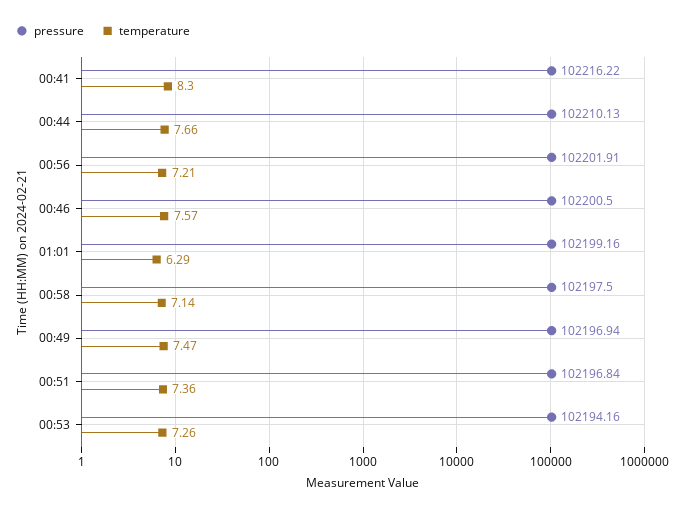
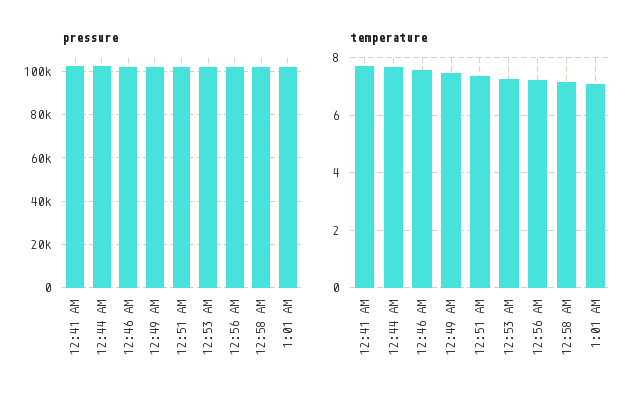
  {
    "pressure": {
      "00:41": 102216.22,
      "00:44": 102210.13,
      "00:56": 102201.91,
      "00:46": 102200.5,
      "01:01": 102199.16,
      "00:58": 102197.5,
      "00:49": 102196.94,
      "00:51": 102196.84,
      "00:53": 102194.16
    },
    "temperature": {
-     "00:41": 8.3,
+     "00:41": 7.75,
      "00:44": 7.66,
      "00:56": 7.21,
      "00:46": 7.57,
-     "01:01": 6.29,
+     "01:01": 7,
      "00:58": 7.14,
      "00:49": 7.47,
      "00:51": 7.36,
      "00:53": 7.26
    }
  }

